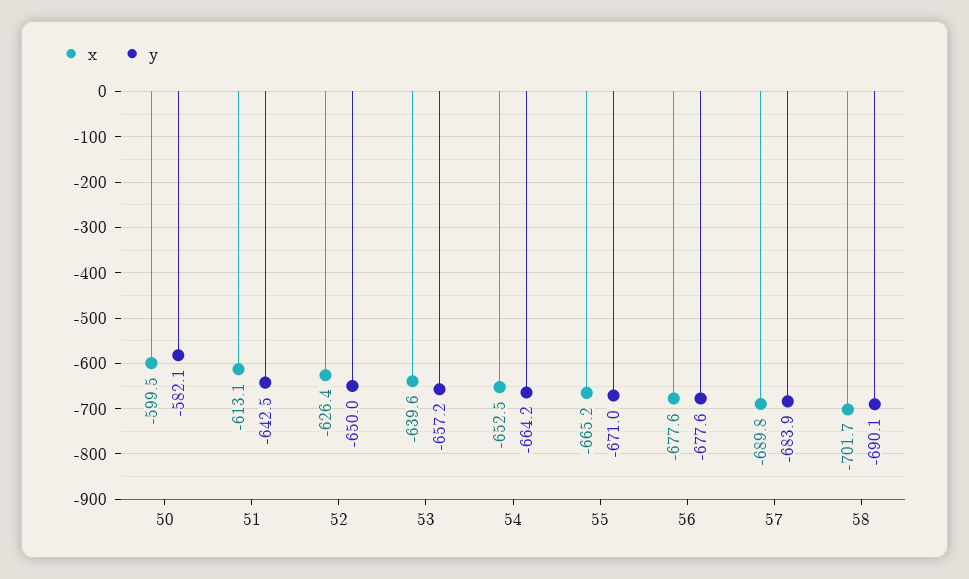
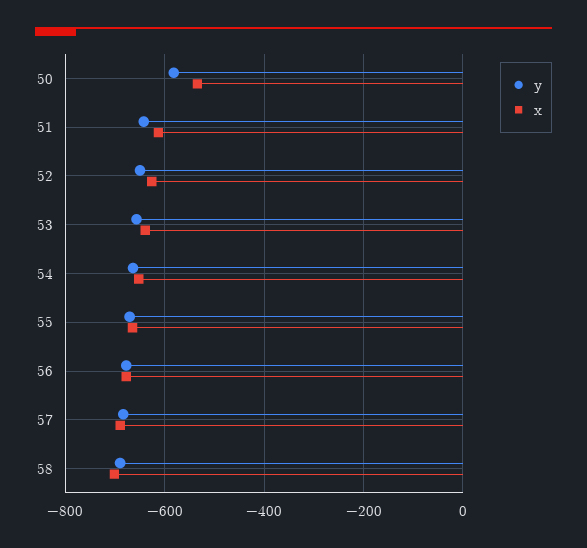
  {
    "x": {
-     "50": -599.5,
+     "50": -540,
      "51": -613.1,
      "52": -626.4,
      "53": -639.6,
      "54": -652.5,
      "55": -665.2,
      "56": -677.6,
      "57": -689.8,
      "58": -701.7
    },
    "y": {
      "50": -582.1,
      "51": -642.5,
      "52": -650,
      "53": -657.2,
      "54": -664.2,
      "55": -671,
      "56": -677.6,
      "57": -683.9,
      "58": -690.1
    }
  }

